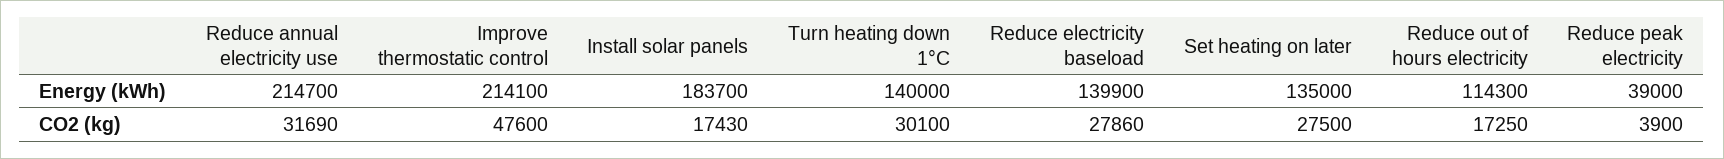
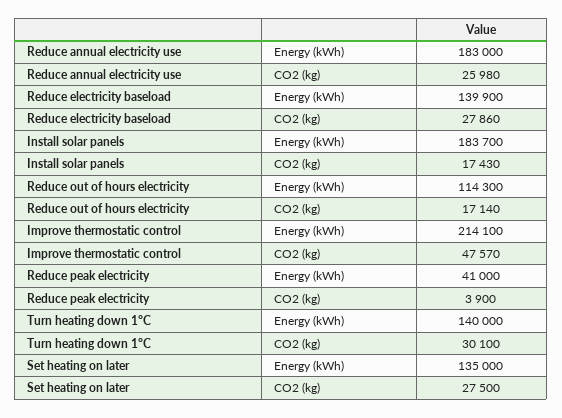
  {
    "Reduce annual electricity use": {
-     "Energy (kWh)": 214700,
+     "Energy (kWh)": 183000,
-     "CO2 (kg)": 31690
+     "CO2 (kg)": 25980
    },
    "Improve thermostatic control": {
      "Energy (kWh)": 214100,
-     "CO2 (kg)": 47600
+     "CO2 (kg)": 47570
    },
    "Install solar panels": {
      "Energy (kWh)": 183700,
      "CO2 (kg)": 17430
    },
    "Turn heating down 1°C": {
      "Energy (kWh)": 140000,
      "CO2 (kg)": 30100
    },
    "Reduce electricity baseload": {
      "Energy (kWh)": 139900,
      "CO2 (kg)": 27860
    },
    "Set heating on later": {
      "Energy (kWh)": 135000,
      "CO2 (kg)": 27500
    },
    "Reduce out of hours electricity": {
      "Energy (kWh)": 114300,
-     "CO2 (kg)": 17250
+     "CO2 (kg)": 17140
    },
    "Reduce peak electricity": {
-     "Energy (kWh)": 39000,
+     "Energy (kWh)": 41000,
      "CO2 (kg)": 3900
    }
  }

